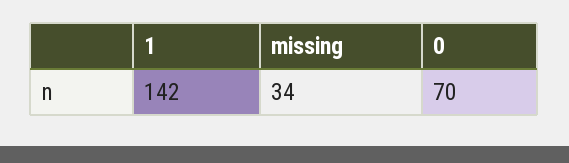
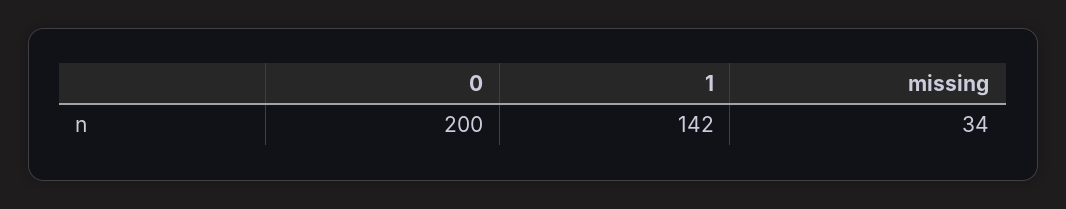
  {
    "1": 142,
    "missing": 34,
-   "0": 70
+   "0": 200
  }

